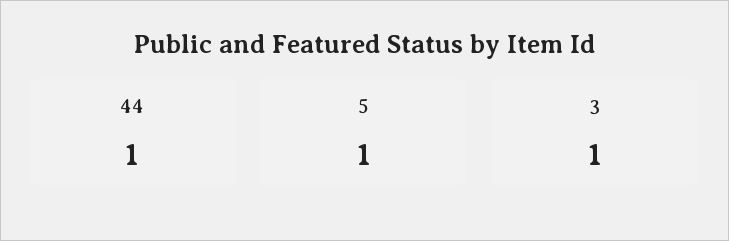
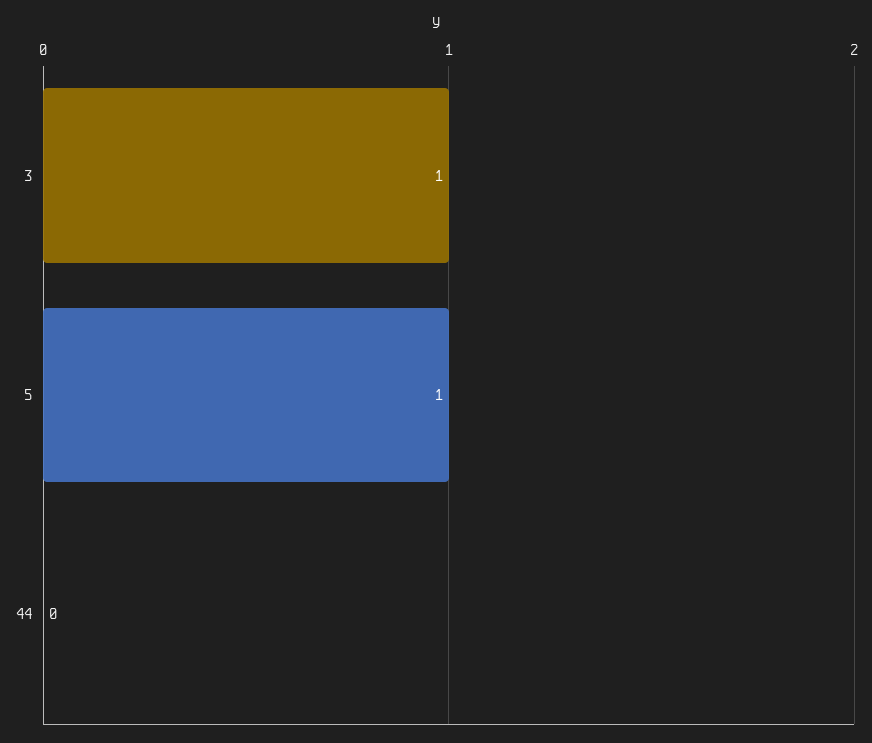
  {
-   "44": 1,
+   "44": 0,
    "5": 1,
    "3": 1
  }

